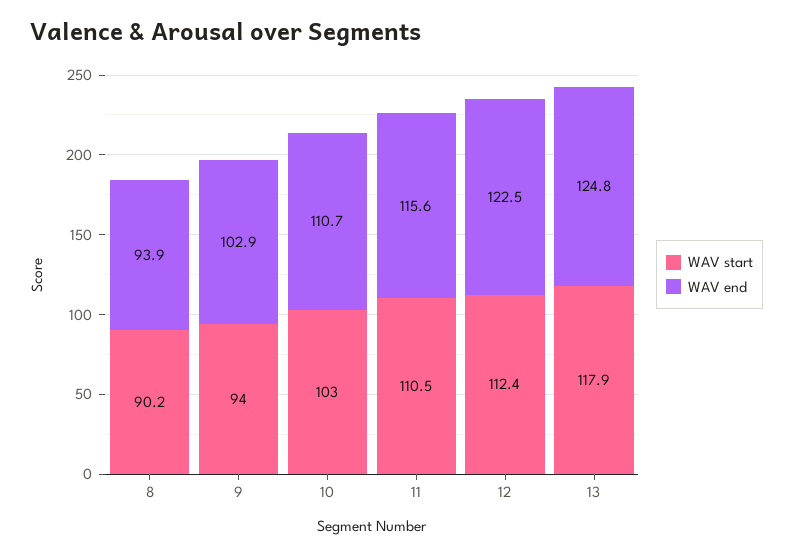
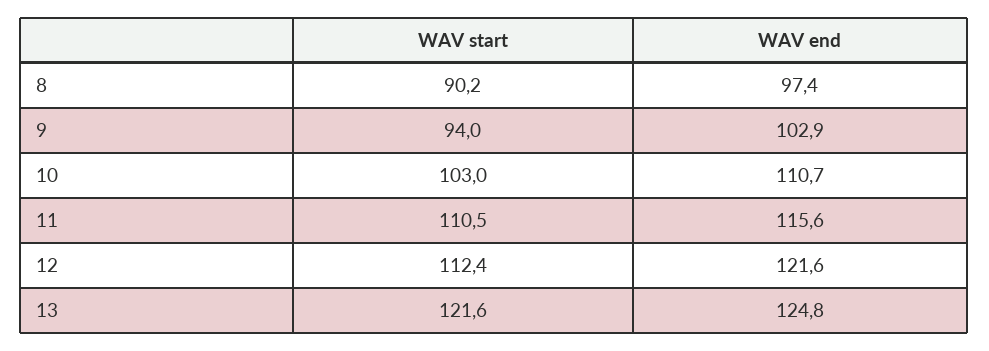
  {
    "WAV start": {
      "8": 90.2,
      "9": 94,
      "10": 103,
      "11": 110.5,
      "12": 112.4,
-     "13": 117.9
+     "13": 121.6
    },
    "WAV end": {
-     "8": 93.9,
+     "8": 97.4,
      "9": 102.9,
      "10": 110.7,
      "11": 115.6,
-     "12": 122.5,
+     "12": 121.6,
      "13": 124.8
    }
  }

